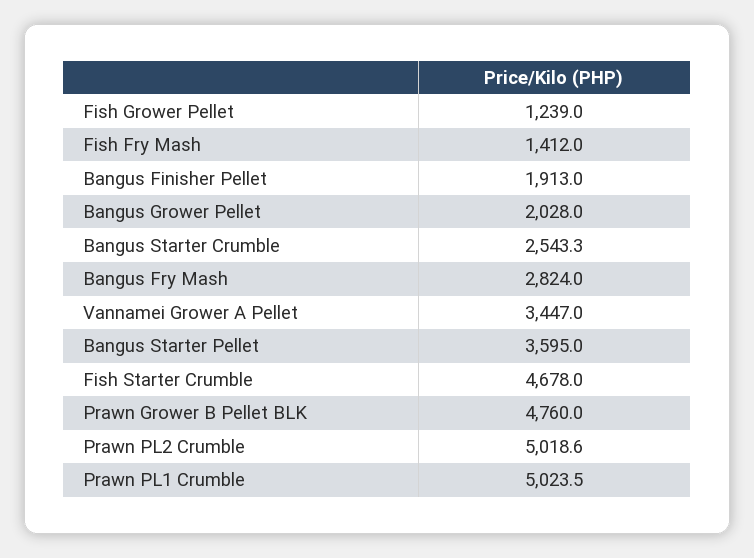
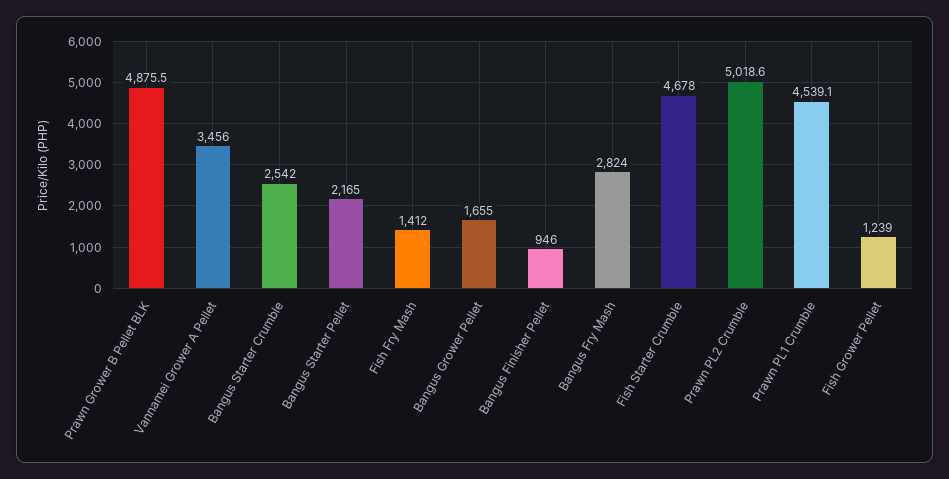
  {
    "Fish Grower Pellet": 1239,
    "Fish Fry Mash": 1412,
-   "Bangus Finisher Pellet": 1913,
+   "Bangus Finisher Pellet": 946,
-   "Bangus Grower Pellet": 2028,
+   "Bangus Grower Pellet": 1655,
-   "Bangus Starter Crumble": 2543.3,
+   "Bangus Starter Crumble": 2542,
    "Bangus Fry Mash": 2824,
-   "Vannamei Grower A Pellet": 3447,
+   "Vannamei Grower A Pellet": 3456,
-   "Bangus Starter Pellet": 3595,
+   "Bangus Starter Pellet": 2165,
    "Fish Starter Crumble": 4678,
-   "Prawn Grower B Pellet BLK": 4760,
+   "Prawn Grower B Pellet BLK": 4875.5,
    "Prawn PL2 Crumble": 5018.6,
-   "Prawn PL1 Crumble": 5023.5
+   "Prawn PL1 Crumble": 4539.1
  }

